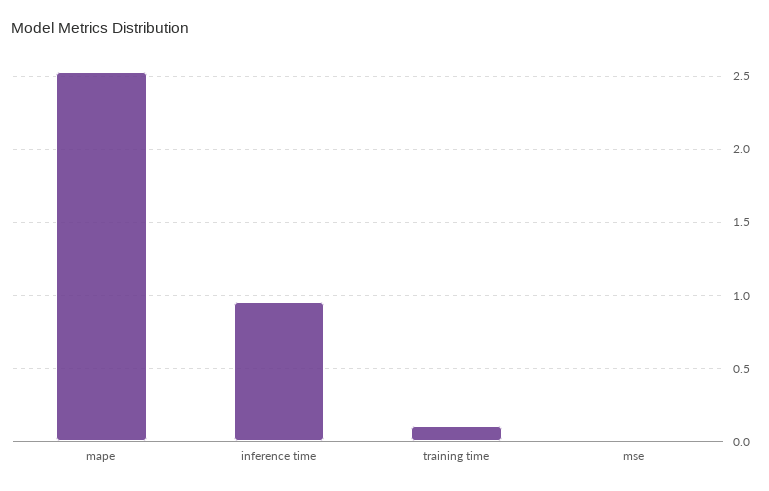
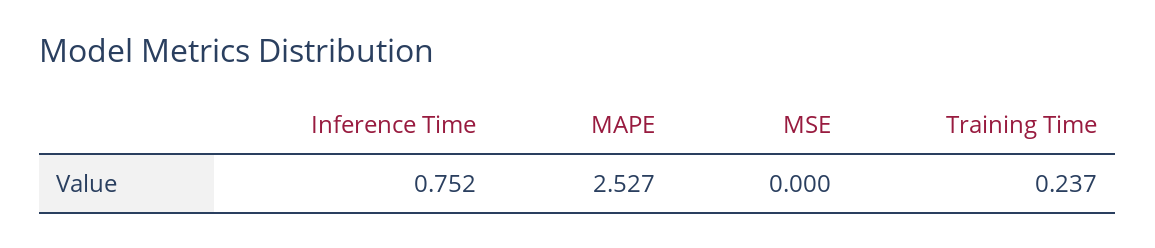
  {
    "mape": 2.527,
-   "inference time": 0.95,
+   "inference time": 0.752,
-   "training time": 0.1,
+   "training time": 0.237,
    "mse": 0
  }

